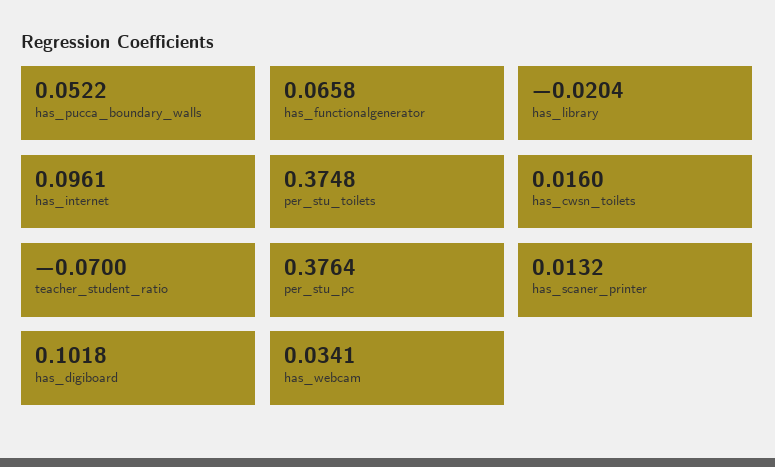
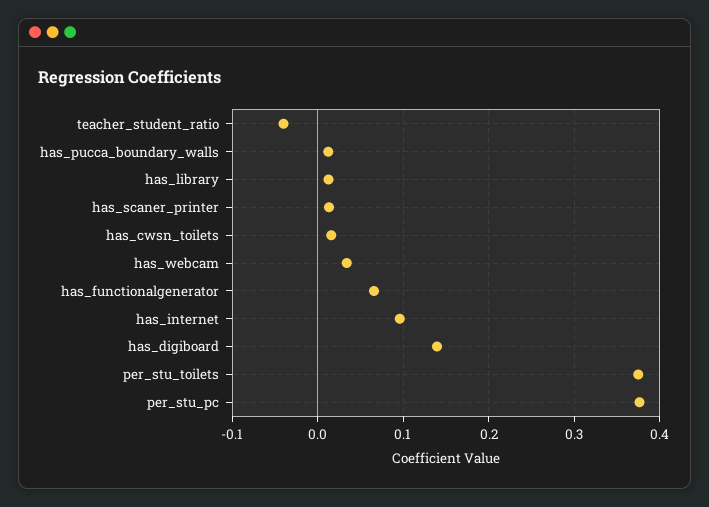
  {
-   "has_pucca_boundary_walls": 0.0522,
+   "has_pucca_boundary_walls": 0.01,
    "has_functionalgenerator": 0.0658,
-   "has_library": -0.0204,
+   "has_library": 0.01,
    "has_internet": 0.0961,
    "per_stu_toilets": 0.3748,
    "has_cwsn_toilets": 0.016,
-   "teacher_student_ratio": -0.07,
+   "teacher_student_ratio": -0.04,
    "per_stu_pc": 0.3764,
    "has_scaner_printer": 0.0132,
-   "has_digiboard": 0.1018,
+   "has_digiboard": 0.14,
    "has_webcam": 0.0341
  }

